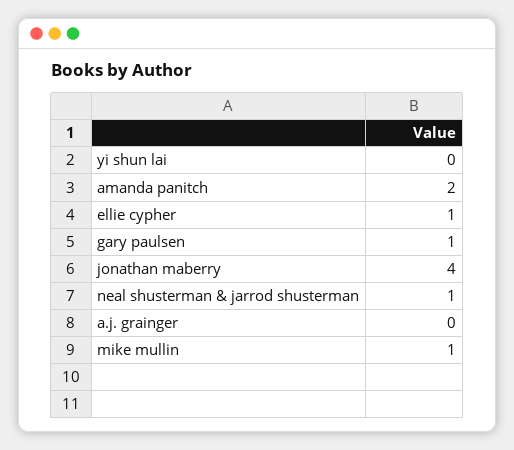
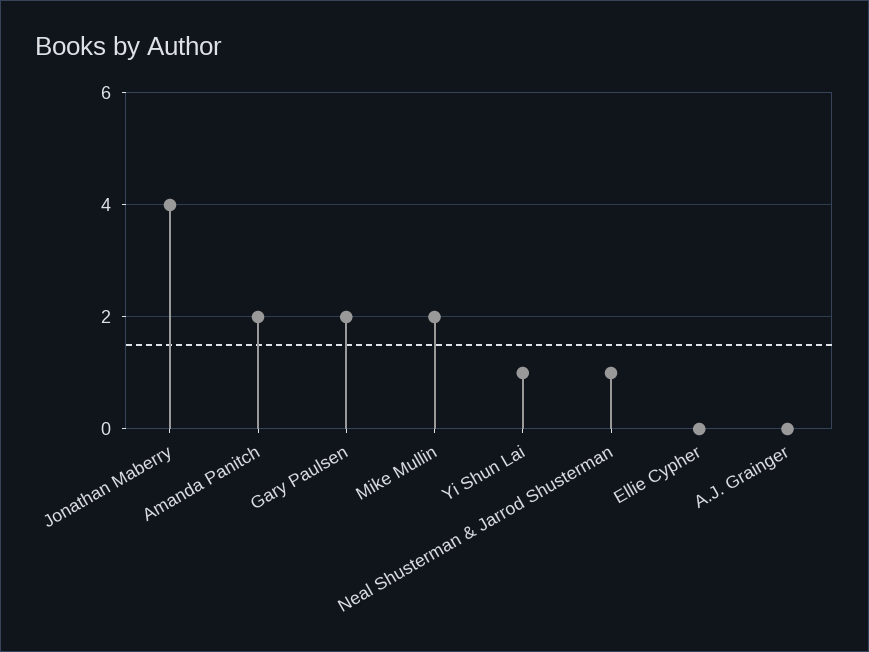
  {
-   "yi shun lai": 0,
+   "yi shun lai": 1,
    "amanda panitch": 2,
-   "ellie cypher": 1,
+   "ellie cypher": 0,
-   "gary paulsen": 1,
+   "gary paulsen": 2,
    "jonathan maberry": 4,
    "neal shusterman & jarrod shusterman": 1,
    "a.j. grainger": 0,
-   "mike mullin": 1
+   "mike mullin": 2
  }

